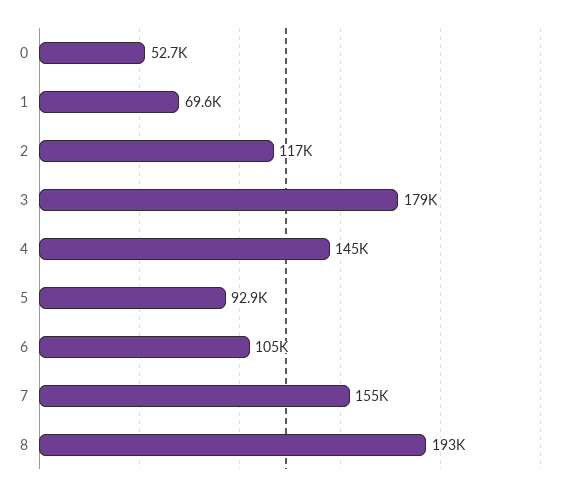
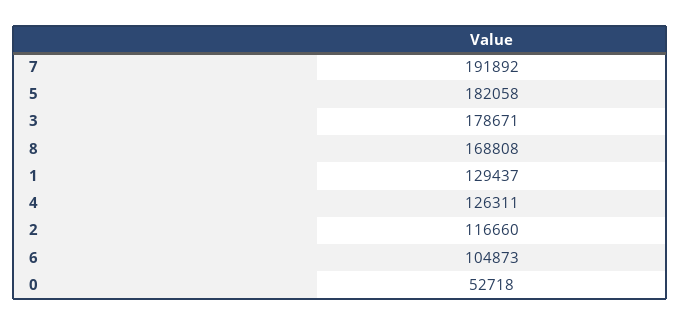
  {
    "0": 52718,
-   "1": 69600,
+   "1": 129437,
    "2": 116660,
    "3": 178671,
-   "4": 145000,
+   "4": 126311,
-   "5": 92900,
+   "5": 182058,
    "6": 104873,
-   "7": 155000,
+   "7": 191892,
-   "8": 193000
+   "8": 168808
  }

